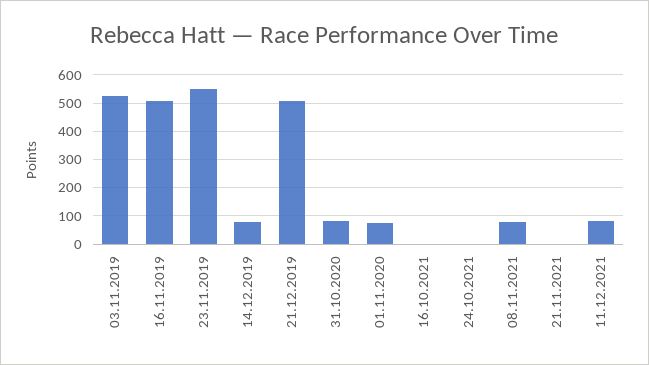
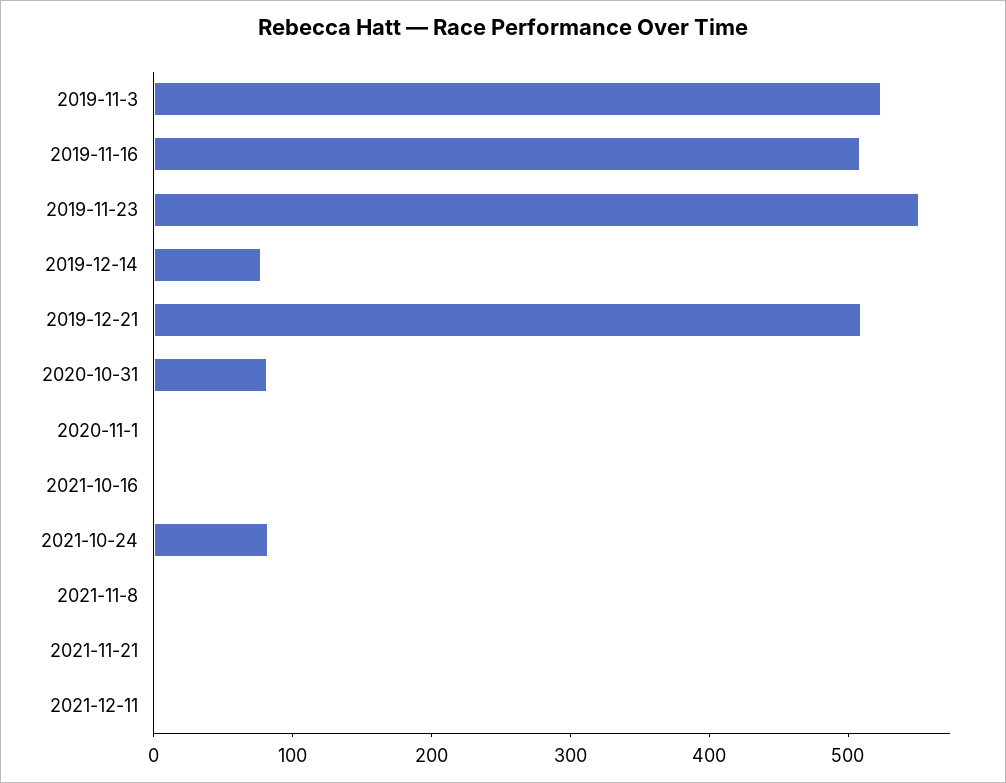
  {
    "03.11.2019": 520,
    "16.11.2019": 500,
    "23.11.2019": 560,
    "14.12.2019": 80,
    "21.12.2019": 500,
    "31.10.2020": 80,
-   "01.11.2020": 75,
+   "01.11.2020": 0,
    "16.10.2021": 0,
-   "24.10.2021": 0,
+   "24.10.2021": 80,
-   "08.11.2021": 75,
+   "08.11.2021": 0,
    "21.11.2021": 0,
-   "11.12.2021": 75
+   "11.12.2021": 0
  }

